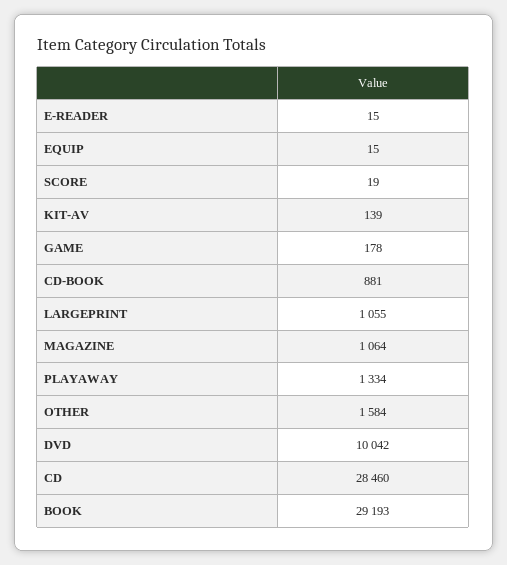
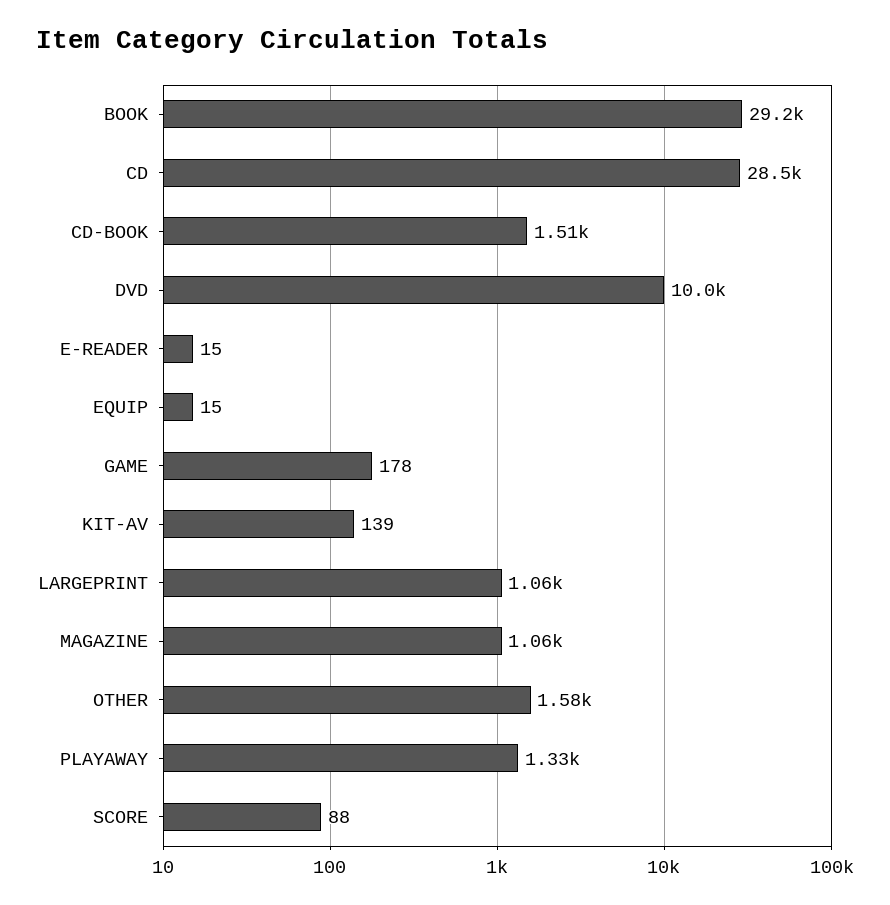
  {
    "E-READER": 15,
    "EQUIP": 15,
-   "SCORE": 19,
+   "SCORE": 88,
    "KIT-AV": 139,
    "GAME": 178,
-   "CD-BOOK": 881,
+   "CD-BOOK": 1510,
    "LARGEPRINT": 1055,
    "MAGAZINE": 1064,
    "PLAYAWAY": 1334,
    "OTHER": 1584,
    "DVD": 10042,
    "CD": 28460,
    "BOOK": 29193
  }

